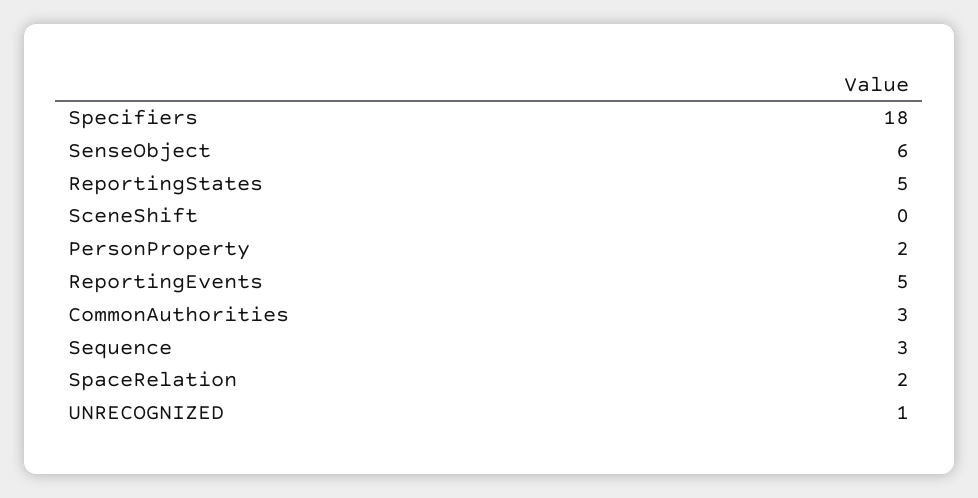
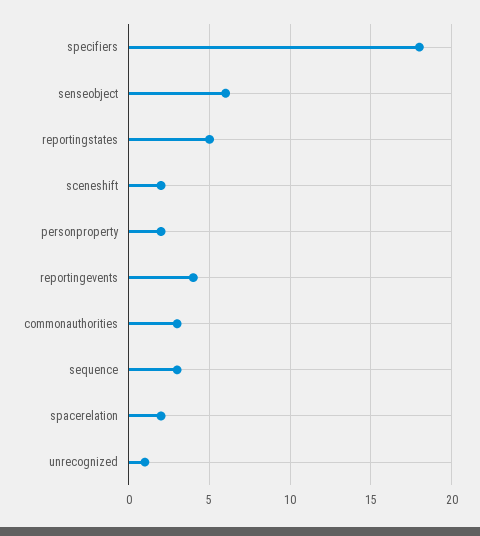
  {
    "Specifiers": 18,
    "SenseObject": 6,
    "ReportingStates": 5,
-   "SceneShift": 0,
+   "SceneShift": 2,
    "PersonProperty": 2,
-   "ReportingEvents": 5,
+   "ReportingEvents": 4,
    "CommonAuthorities": 3,
    "Sequence": 3,
    "SpaceRelation": 2,
    "UNRECOGNIZED": 1
  }

